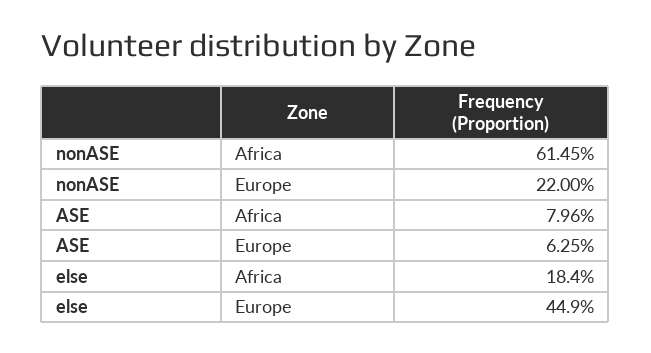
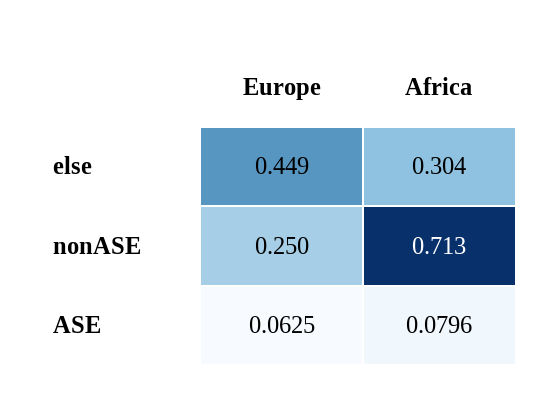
  {
    "nonASE": {
-     "Africa": 0.6145,
+     "Africa": 0.713,
-     "Europe": 0.22
+     "Europe": 0.25
    },
    "ASE": {
      "Africa": 0.0796,
      "Europe": 0.0625
    },
    "else": {
-     "Africa": 0.184,
+     "Africa": 0.304,
      "Europe": 0.449
    }
  }

